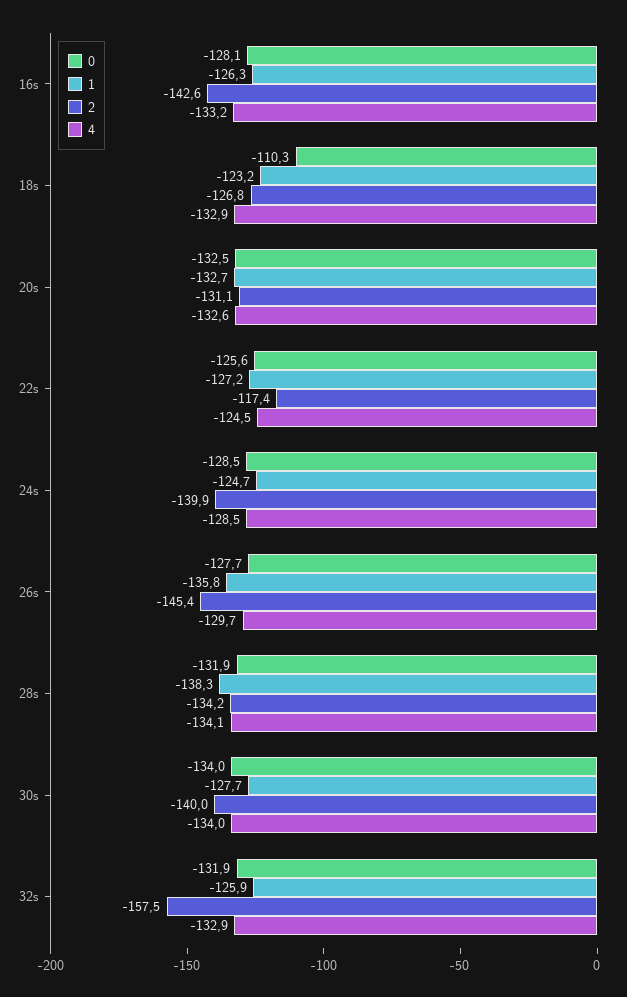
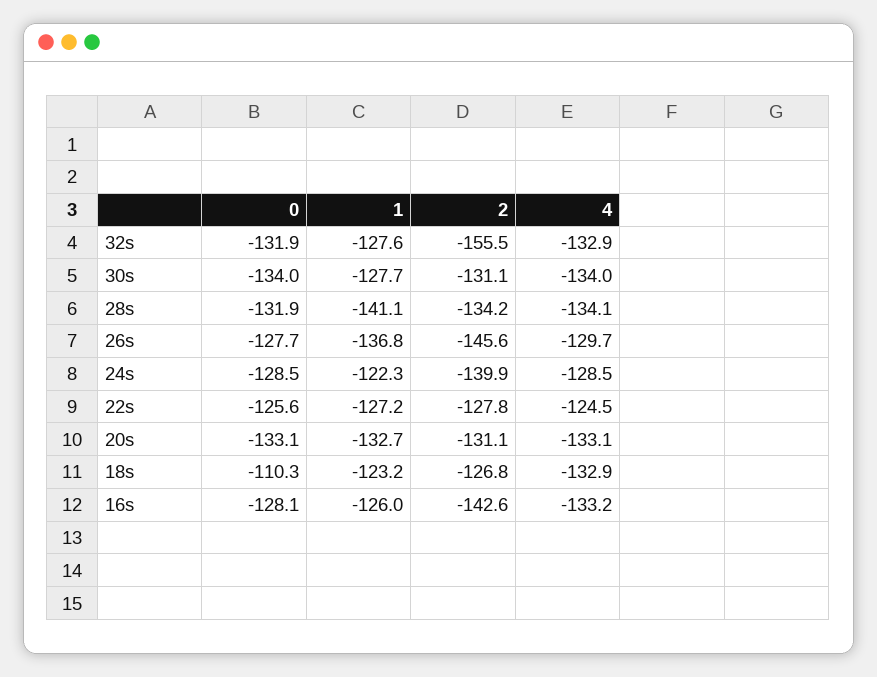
  {
    "0": {
      "16s": -128.1,
      "18s": -110.3,
-     "20s": -132.5,
+     "20s": -133.1,
      "22s": -125.6,
      "24s": -128.5,
      "26s": -127.7,
      "28s": -131.9,
      "30s": -134,
      "32s": -131.9
    },
    "1": {
-     "16s": -126.3,
+     "16s": -126,
      "18s": -123.2,
      "20s": -132.7,
      "22s": -127.2,
-     "24s": -124.7,
+     "24s": -122.3,
-     "26s": -135.8,
+     "26s": -136.8,
-     "28s": -138.3,
+     "28s": -141.1,
      "30s": -127.7,
-     "32s": -125.9
+     "32s": -127.6
    },
    "2": {
      "16s": -142.6,
      "18s": -126.8,
      "20s": -131.1,
-     "22s": -117.4,
+     "22s": -127.8,
      "24s": -139.9,
-     "26s": -145.4,
+     "26s": -145.6,
      "28s": -134.2,
-     "30s": -140,
+     "30s": -131.1,
-     "32s": -157.5
+     "32s": -155.5
    },
    "4": {
      "16s": -133.2,
      "18s": -132.9,
-     "20s": -132.6,
+     "20s": -133.1,
      "22s": -124.5,
      "24s": -128.5,
      "26s": -129.7,
      "28s": -134.1,
      "30s": -134,
      "32s": -132.9
    }
  }

